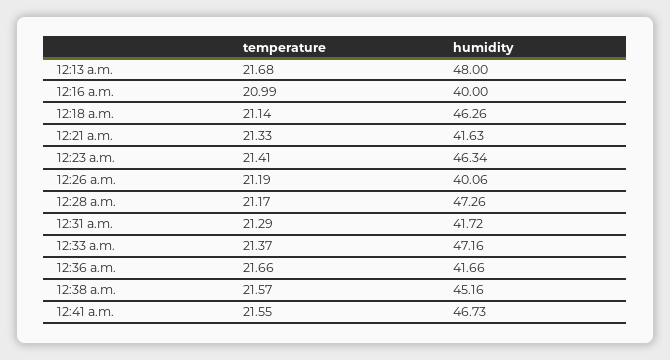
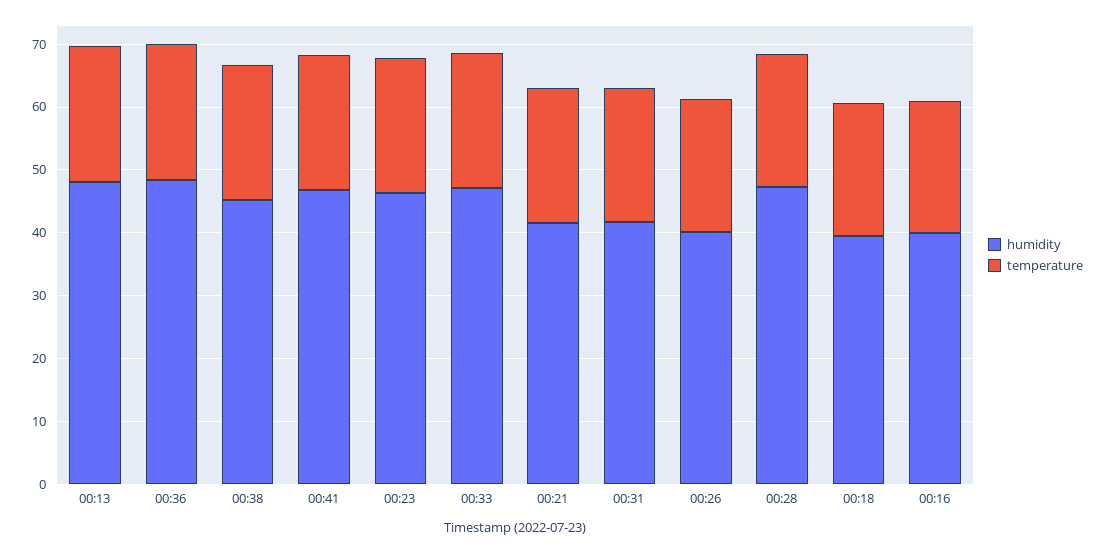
  {
    "temperature": {
      "12:13 a.m.": 21.68,
      "12:16 a.m.": 20.99,
      "12:18 a.m.": 21.14,
      "12:21 a.m.": 21.33,
      "12:23 a.m.": 21.41,
      "12:26 a.m.": 21.19,
      "12:28 a.m.": 21.17,
      "12:31 a.m.": 21.29,
      "12:33 a.m.": 21.37,
      "12:36 a.m.": 21.66,
      "12:38 a.m.": 21.57,
      "12:41 a.m.": 21.55
    },
    "humidity": {
      "12:13 a.m.": 48,
      "12:16 a.m.": 40,
-     "12:18 a.m.": 46.26,
+     "12:18 a.m.": 40,
      "12:21 a.m.": 41.63,
      "12:23 a.m.": 46.34,
      "12:26 a.m.": 40.06,
      "12:28 a.m.": 47.26,
      "12:31 a.m.": 41.72,
      "12:33 a.m.": 47.16,
-     "12:36 a.m.": 41.66,
+     "12:36 a.m.": 48,
      "12:38 a.m.": 45.16,
      "12:41 a.m.": 46.73
    }
  }

